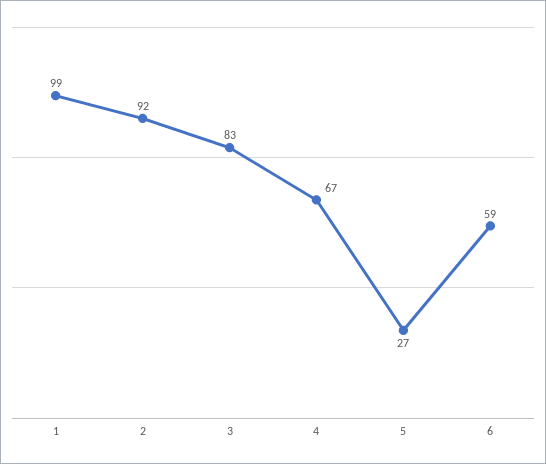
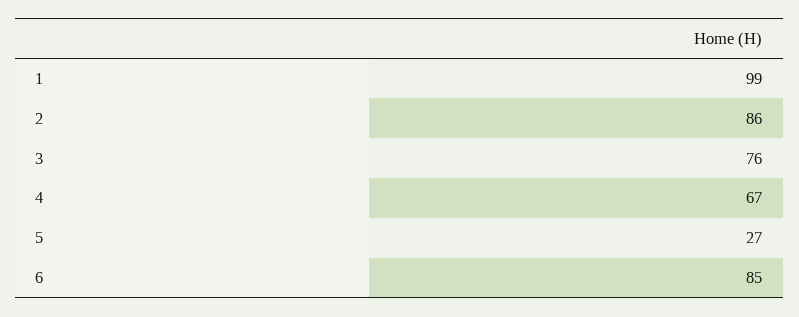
  {
    "1": 99,
-   "2": 92,
+   "2": 86,
-   "3": 83,
+   "3": 76,
    "4": 67,
    "5": 27,
-   "6": 59
+   "6": 85
  }

